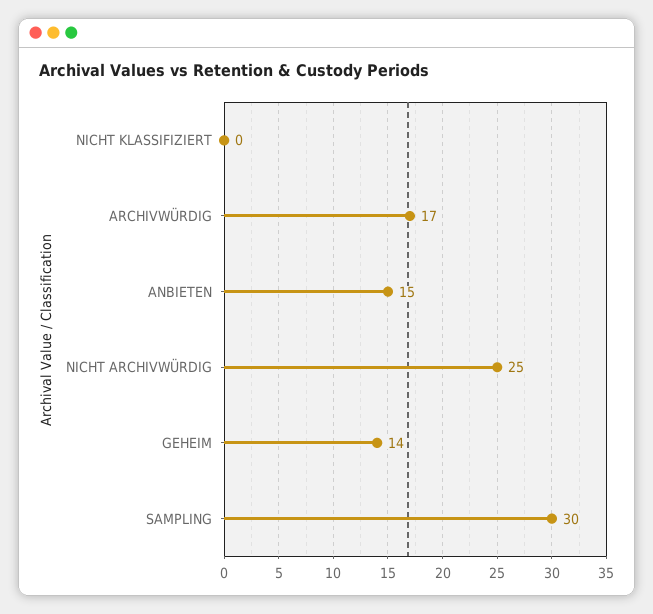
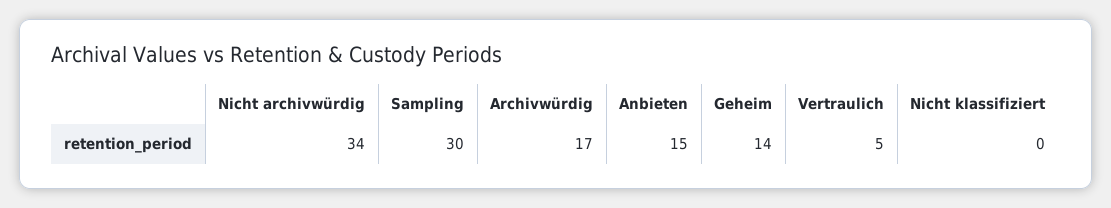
  {
    "NICHT KLASSIFIZIERT": 0,
    "ARCHIVWÜRDIG": 17,
    "ANBIETEN": 15,
-   "NICHT ARCHIVWÜRDIG": 25,
+   "NICHT ARCHIVWÜRDIG": 34,
    "GEHEIM": 14,
-   "SAMPLING": 30
+   "SAMPLING": 30,
+   "Vertraulich": 5
  }

